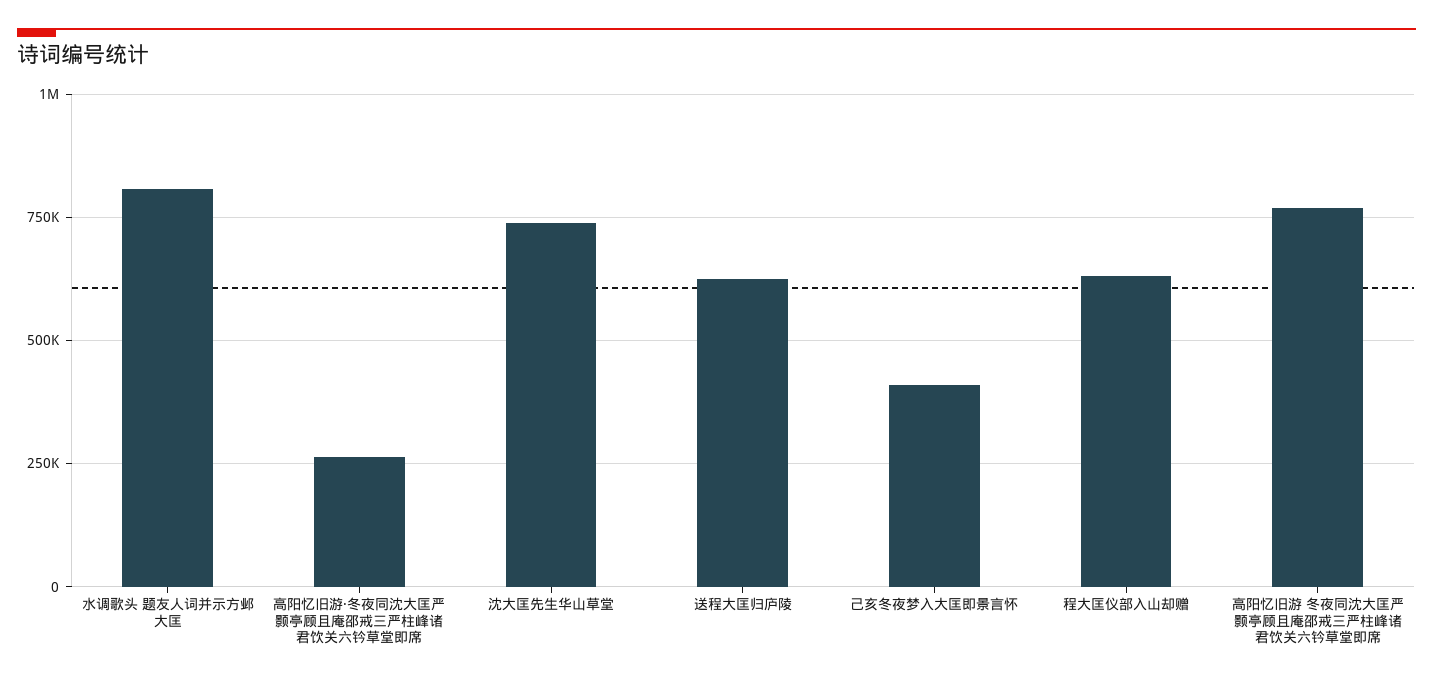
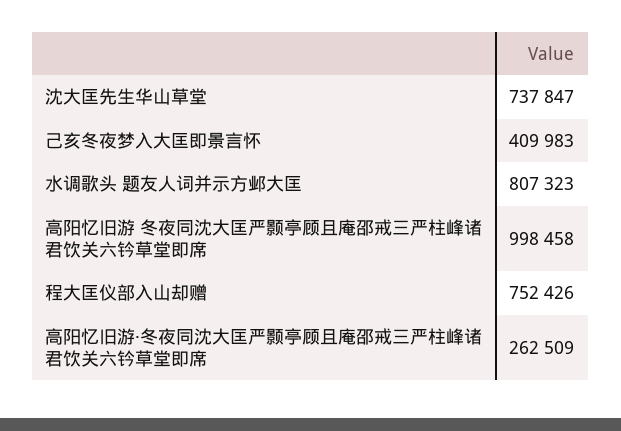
  {
    "水调歌头 题友人词并示方邺大匡": 807323,
    "高阳忆旧游·冬夜同沈大匡严颢亭顾且庵邵戒三严柱峰诸君饮关六钤草堂即席": 262509,
    "沈大匡先生华山草堂": 737847,
-   "送程大匡归庐陵": 625000,
    "己亥冬夜梦入大匡即景言怀": 409983,
-   "程大匡仪部入山却赠": 625000,
+   "程大匡仪部入山却赠": 752426,
-   "高阳忆旧游 冬夜同沈大匡严颢亭顾且庵邵戒三严柱峰诸君饮关六钤草堂即席": 775000
+   "高阳忆旧游 冬夜同沈大匡严颢亭顾且庵邵戒三严柱峰诸君饮关六钤草堂即席": 998458
  }

